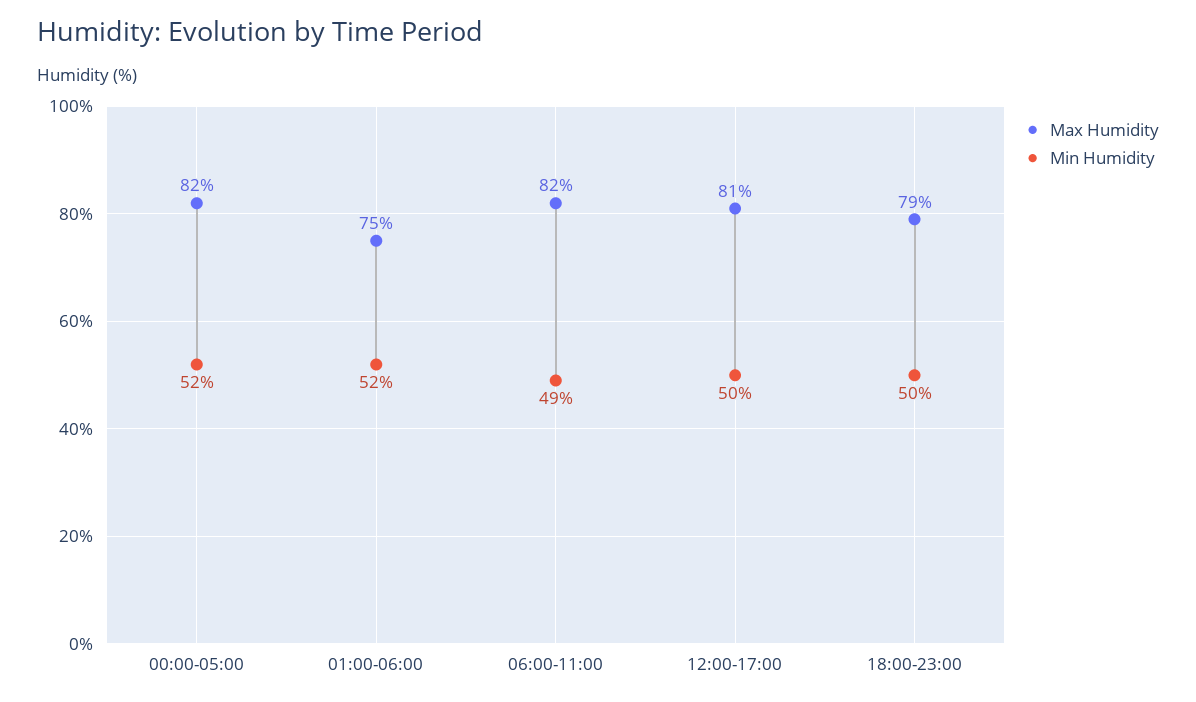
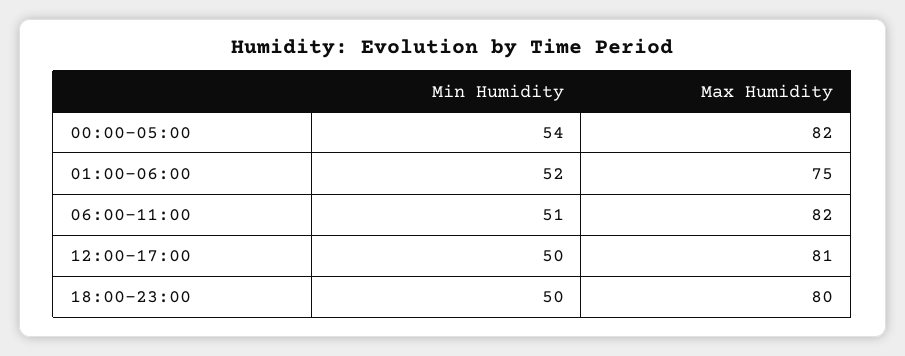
  {
    "Max Humidity": {
      "00:00-05:00": 82,
      "01:00-06:00": 75,
      "06:00-11:00": 82,
      "12:00-17:00": 81,
-     "18:00-23:00": 79
+     "18:00-23:00": 80
    },
    "Min Humidity": {
-     "00:00-05:00": 52,
+     "00:00-05:00": 54,
      "01:00-06:00": 52,
-     "06:00-11:00": 49,
+     "06:00-11:00": 51,
      "12:00-17:00": 50,
      "18:00-23:00": 50
    }
  }

